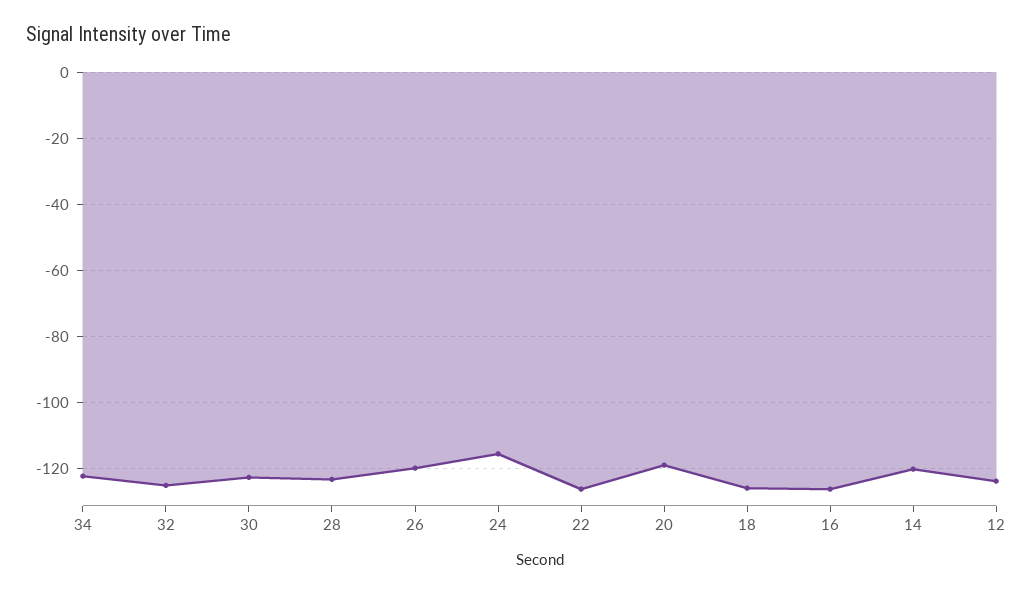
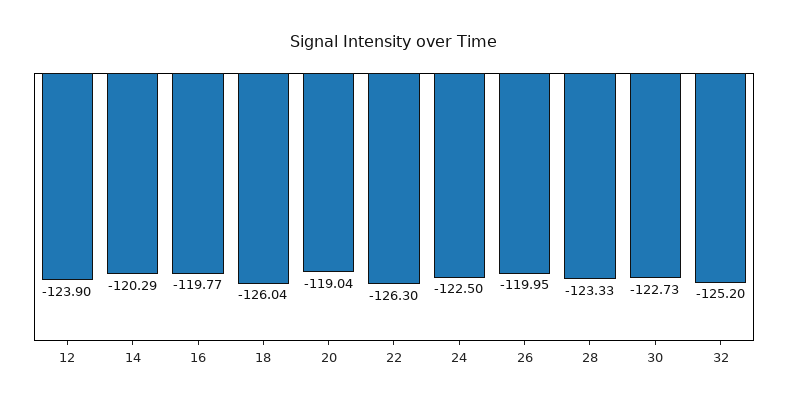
  {
-   "34": -122,
    "32": -125.2,
    "30": -122.73,
    "28": -123.33,
    "26": -119.95,
-   "24": -116,
+   "24": -122.5,
    "22": -126.3,
    "20": -119.04,
    "18": -126.04,
-   "16": -126,
+   "16": -119.77,
    "14": -120.29,
    "12": -123.9
  }

